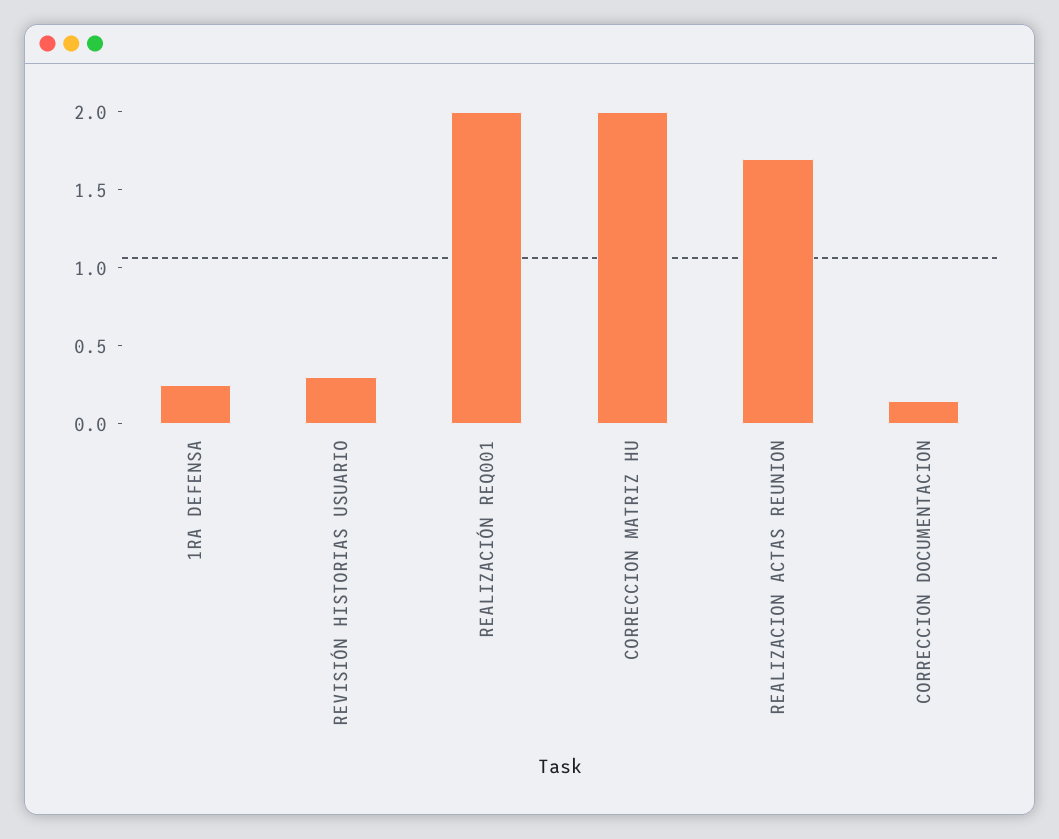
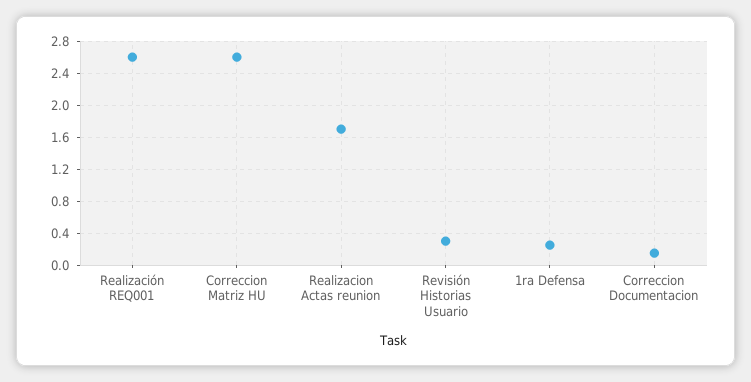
  {
    "1RA DEFENSA": 0.3,
    "REVISIÓN HISTORIAS USUARIO": 0.3,
-   "REALIZACIÓN REQ001": 2,
+   "REALIZACIÓN REQ001": 2.6,
-   "CORRECCION MATRIZ HU": 2,
+   "CORRECCION MATRIZ HU": 2.6,
    "REALIZACION ACTAS REUNION": 1.7,
    "CORRECCION DOCUMENTACION": 0.2
  }

